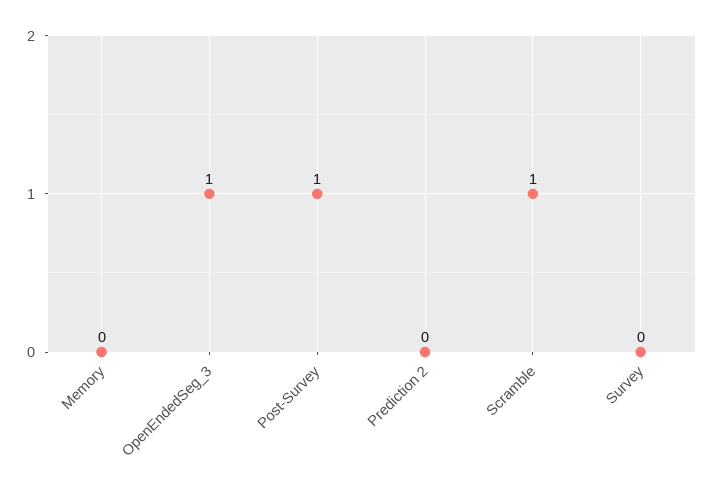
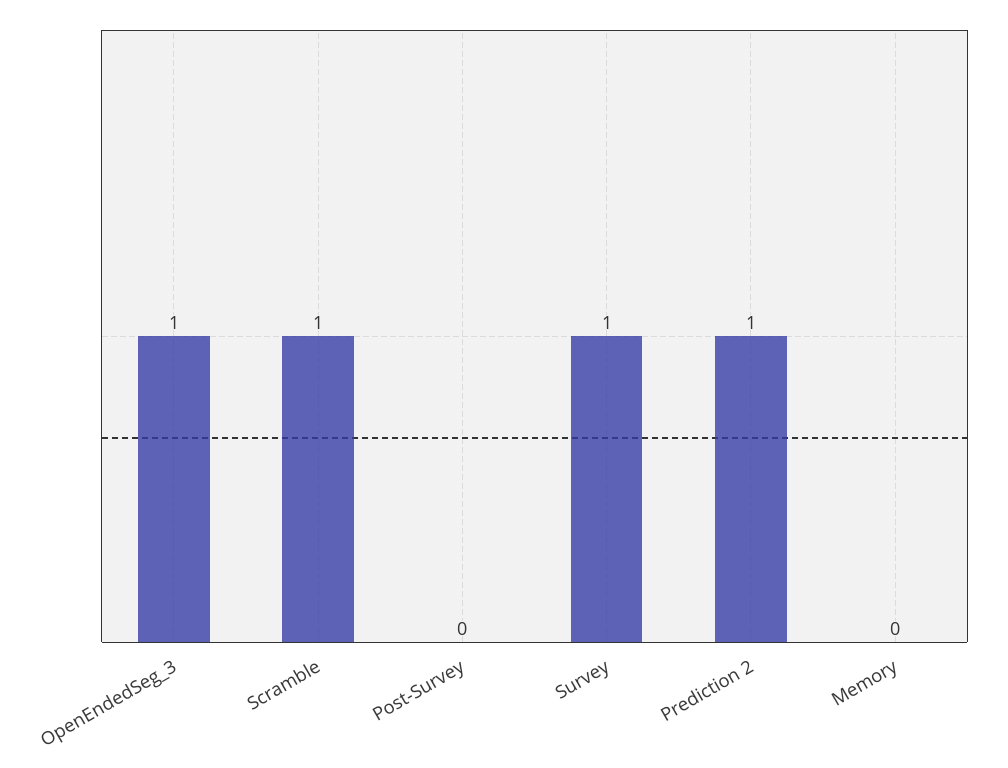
  {
    "Memory": 0,
    "OpenEndedSeg_3": 1,
-   "Post-Survey": 1,
+   "Post-Survey": 0,
-   "Prediction 2": 0,
+   "Prediction 2": 1,
    "Scramble": 1,
-   "Survey": 0
+   "Survey": 1
  }

